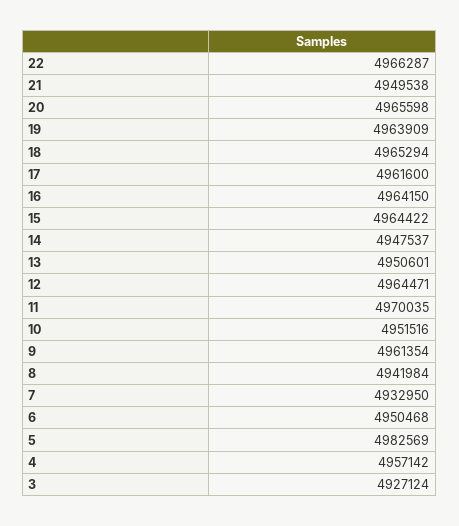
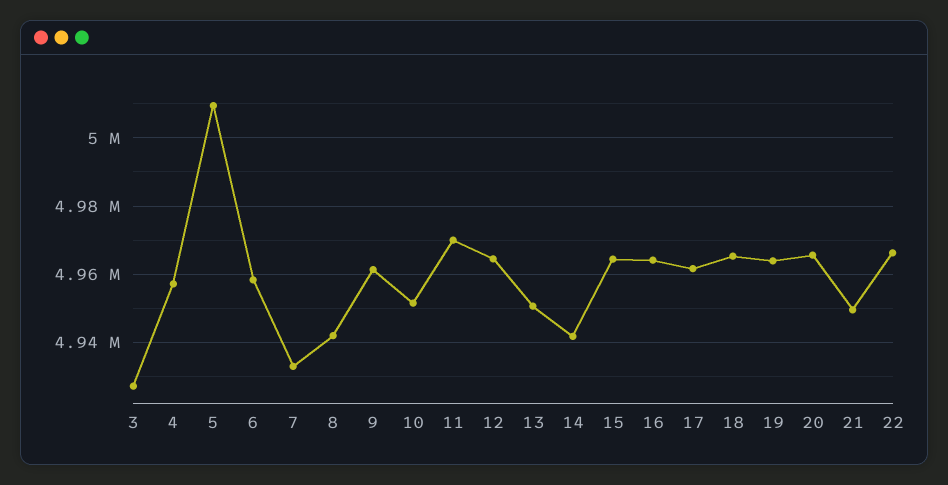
  {
    "22": 4966287,
    "21": 4949538,
    "20": 4965598,
    "19": 4963909,
    "18": 4965294,
    "17": 4961600,
    "16": 4964150,
    "15": 4964422,
-   "14": 4947537,
+   "14": 4942000,
    "13": 4950601,
    "12": 4964471,
    "11": 4970035,
    "10": 4951516,
    "9": 4961354,
    "8": 4941984,
    "7": 4932950,
-   "6": 4950468,
+   "6": 4958000,
-   "5": 4982569,
+   "5": 5010000,
    "4": 4957142,
    "3": 4927124
  }

